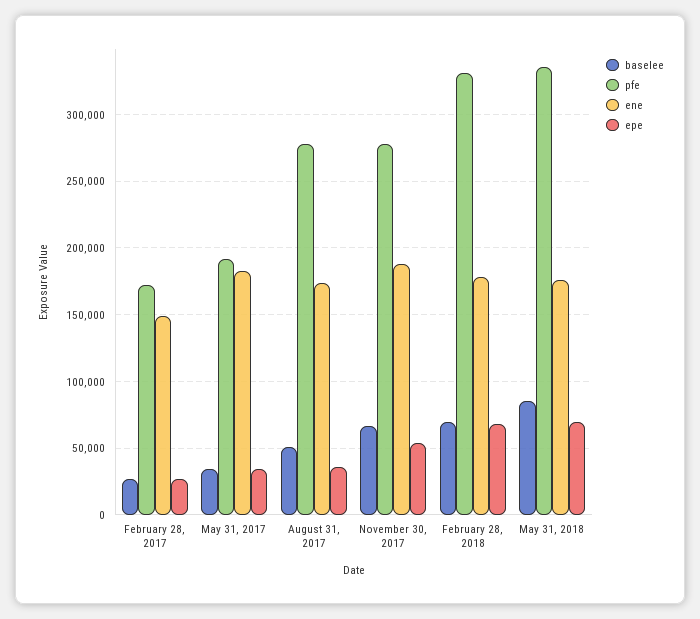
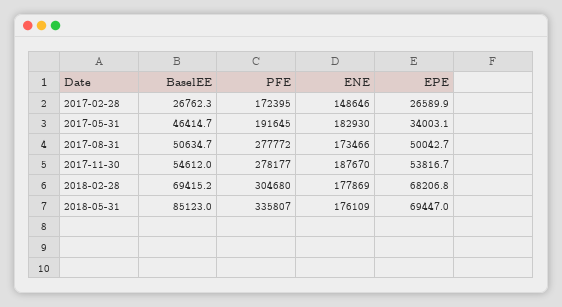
  {
    "baselee": {
      "February 28, 2017": 26762.3,
-     "May 31, 2017": 35000,
+     "May 31, 2017": 46414.7,
      "August 31, 2017": 50634.7,
-     "November 30, 2017": 65000,
+     "November 30, 2017": 54612,
      "February 28, 2018": 69415.2,
      "May 31, 2018": 85123
    },
    "pfe": {
      "February 28, 2017": 172395,
      "May 31, 2017": 191645,
      "August 31, 2017": 277772,
      "November 30, 2017": 278177,
-     "February 28, 2018": 330000,
+     "February 28, 2018": 304680,
      "May 31, 2018": 335807
    },
    "ene": {
      "February 28, 2017": 148646,
      "May 31, 2017": 182930,
      "August 31, 2017": 173466,
      "November 30, 2017": 187670,
      "February 28, 2018": 177869,
      "May 31, 2018": 176109
    },
    "epe": {
      "February 28, 2017": 26589.9,
      "May 31, 2017": 34003.1,
-     "August 31, 2017": 35000,
+     "August 31, 2017": 50042.7,
      "November 30, 2017": 53816.7,
      "February 28, 2018": 68206.8,
      "May 31, 2018": 69447
    }
  }

